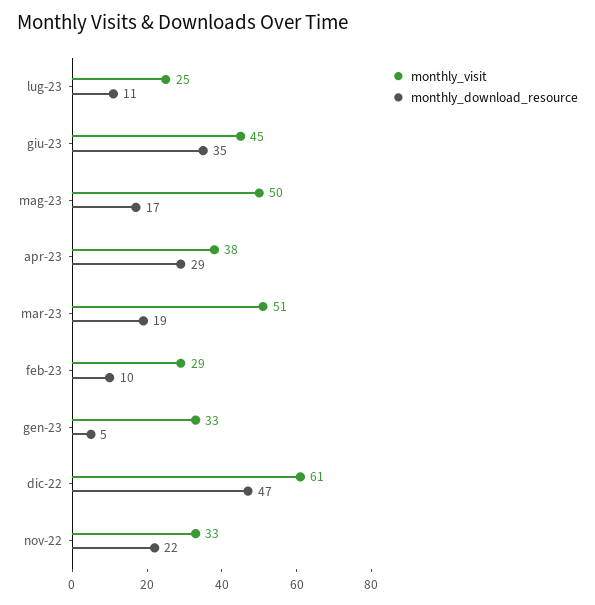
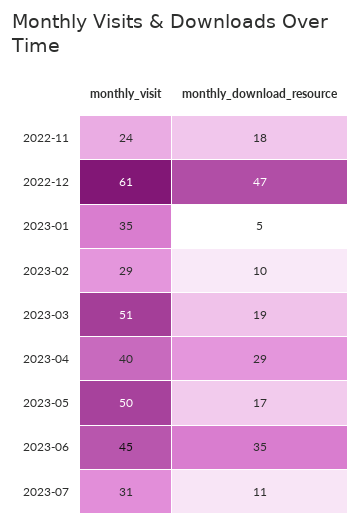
  {
    "monthly_visit": {
-     "lug-23": 25,
+     "lug-23": 31,
      "giu-23": 45,
      "mag-23": 50,
-     "apr-23": 38,
+     "apr-23": 40,
      "mar-23": 51,
      "feb-23": 29,
-     "gen-23": 33,
+     "gen-23": 35,
      "dic-22": 61,
-     "nov-22": 33
+     "nov-22": 24
    },
    "monthly_download_resource": {
      "lug-23": 11,
      "giu-23": 35,
      "mag-23": 17,
      "apr-23": 29,
      "mar-23": 19,
      "feb-23": 10,
      "gen-23": 5,
      "dic-22": 47,
-     "nov-22": 22
+     "nov-22": 18
    }
  }

